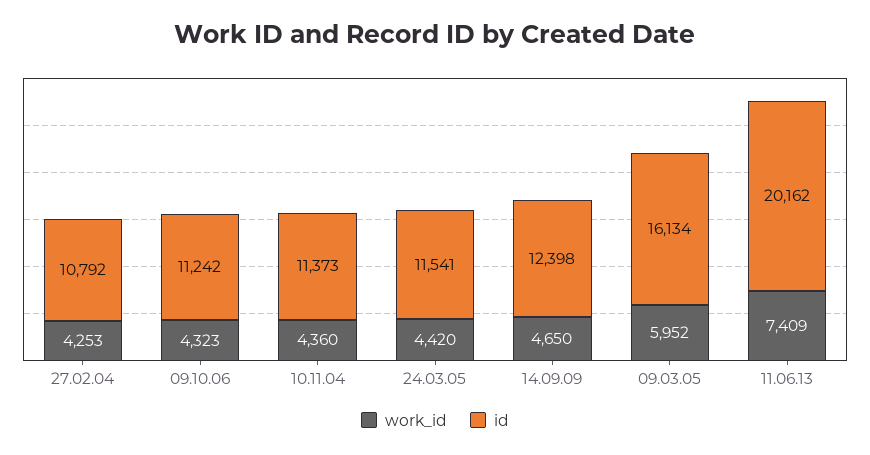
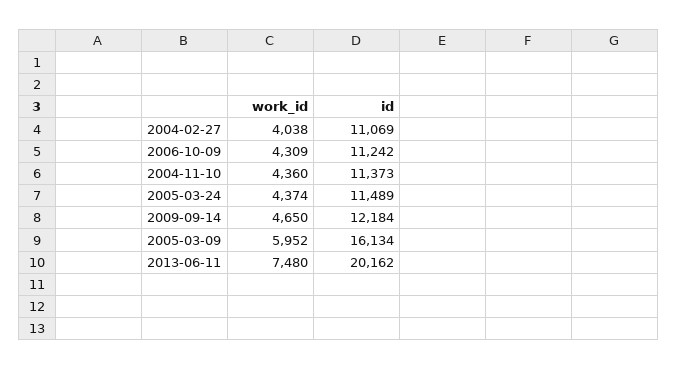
  {
    "work_id": {
-     "27.02.04": 4253,
+     "27.02.04": 4038,
-     "09.10.06": 4323,
+     "09.10.06": 4309,
      "10.11.04": 4360,
-     "24.03.05": 4420,
+     "24.03.05": 4374,
      "14.09.09": 4650,
      "09.03.05": 5952,
-     "11.06.13": 7409
+     "11.06.13": 7480
    },
    "id": {
-     "27.02.04": 10792,
+     "27.02.04": 11069,
      "09.10.06": 11242,
      "10.11.04": 11373,
-     "24.03.05": 11541,
+     "24.03.05": 11489,
-     "14.09.09": 12398,
+     "14.09.09": 12184,
      "09.03.05": 16134,
      "11.06.13": 20162
    }
  }

